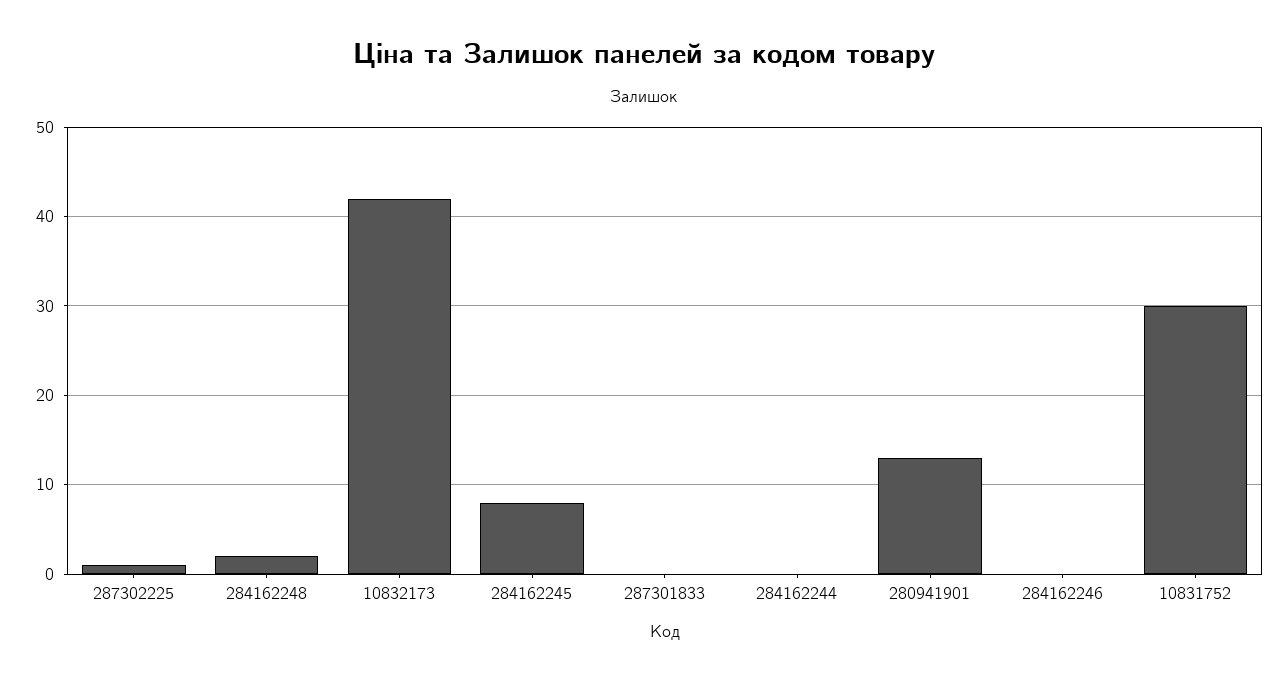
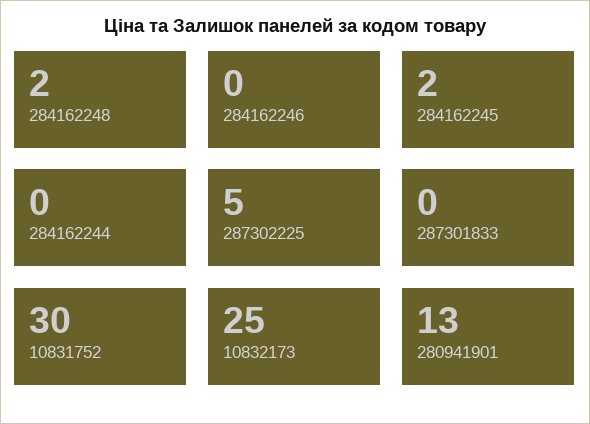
  {
-   "287302225": 1,
+   "287302225": 5,
    "284162248": 2,
-   "10832173": 42,
+   "10832173": 25,
-   "284162245": 8,
+   "284162245": 2,
    "287301833": 0,
    "284162244": 0,
    "280941901": 13,
    "284162246": 0,
    "10831752": 30
  }

